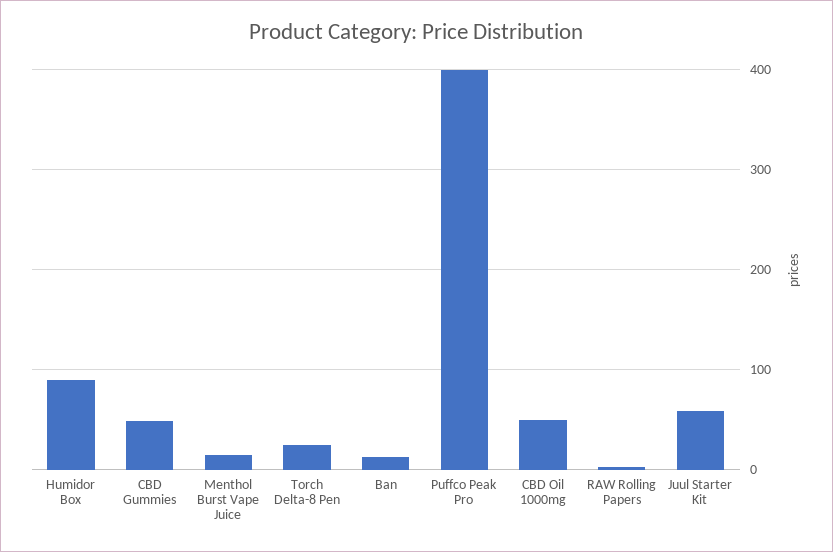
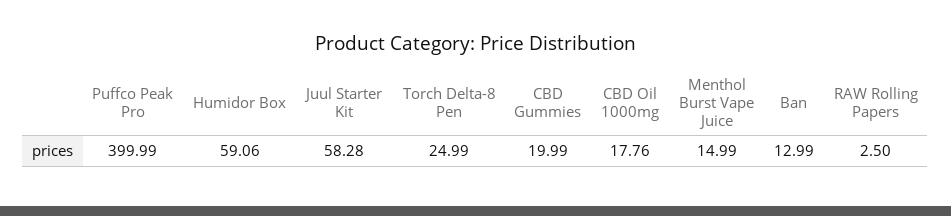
  {
-   "Humidor Box": 90,
+   "Humidor Box": 59.06,
-   "CBD Gummies": 50,
+   "CBD Gummies": 19.99,
    "Menthol Burst Vape Juice": 14.99,
    "Torch Delta-8 Pen": 24.99,
    "Ban": 12.99,
    "Puffco Peak Pro": 399.99,
-   "CBD Oil 1000mg": 50,
+   "CBD Oil 1000mg": 17.76,
    "RAW Rolling Papers": 2.5,
    "Juul Starter Kit": 58.28
  }

